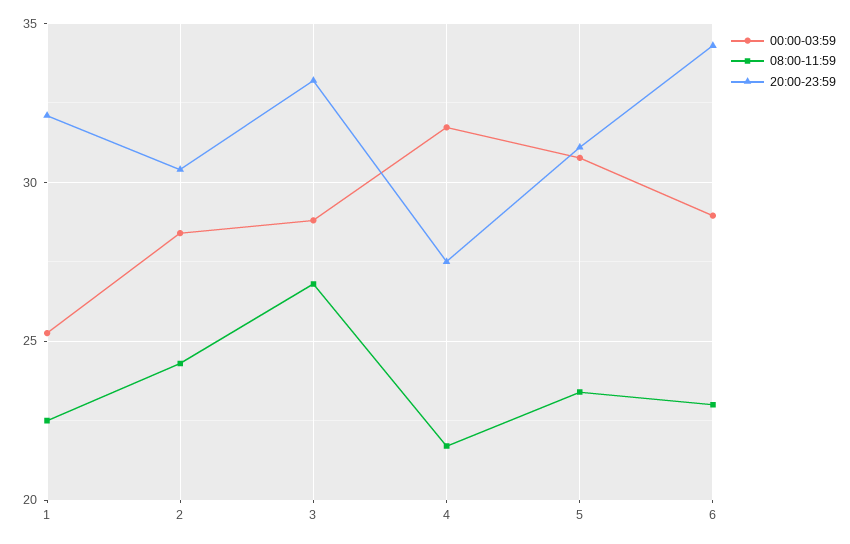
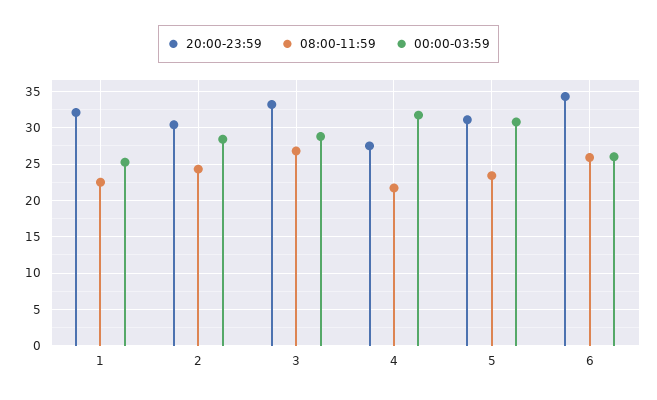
  {
    "00:00-03:59": {
      "1": 25.5,
      "2": 28.5,
      "3": 29,
      "4": 31.5,
      "5": 31,
-     "6": 29
+     "6": 26
    },
    "08:00-11:59": {
      "1": 22.5,
      "2": 24.5,
      "3": 27,
      "4": 21.5,
      "5": 23.5,
-     "6": 23
+     "6": 26
    },
    "20:00-23:59": {
      "1": 32,
      "2": 30.5,
      "3": 33,
      "4": 27.5,
      "5": 31,
      "6": 34.5
    }
  }

